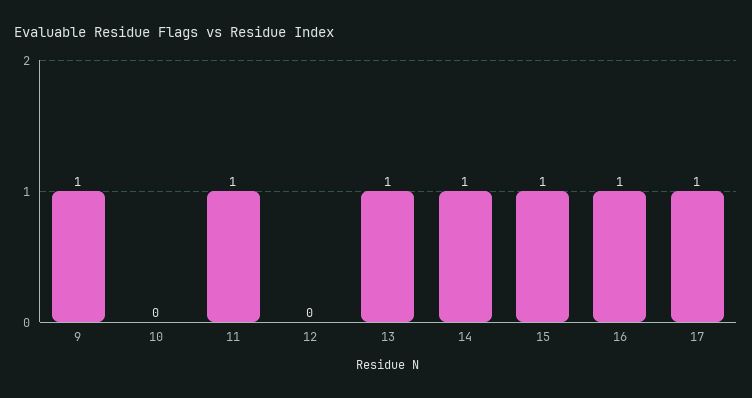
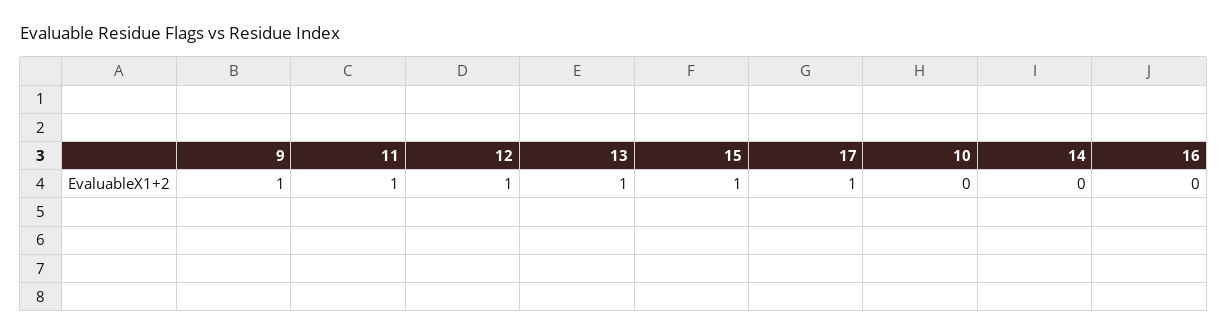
  {
    "9": 1,
    "10": 0,
    "11": 1,
-   "12": 0,
+   "12": 1,
    "13": 1,
-   "14": 1,
+   "14": 0,
    "15": 1,
-   "16": 1,
+   "16": 0,
    "17": 1
  }

